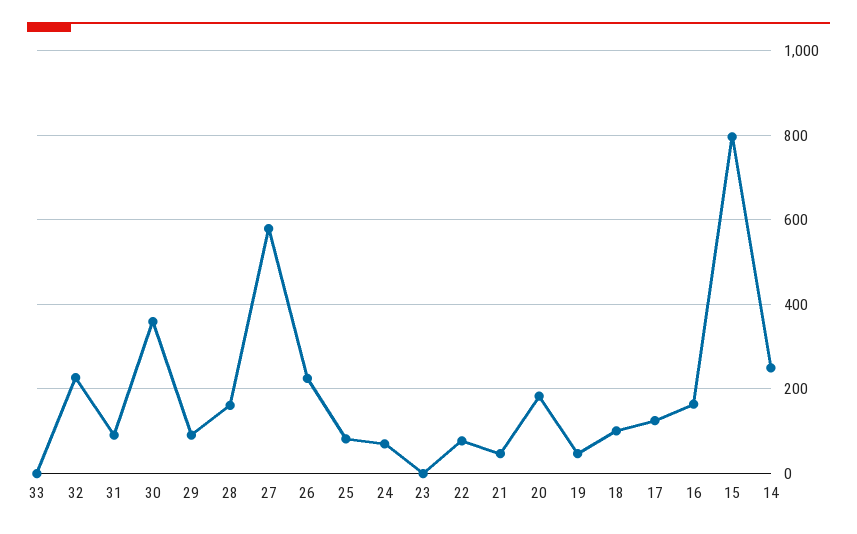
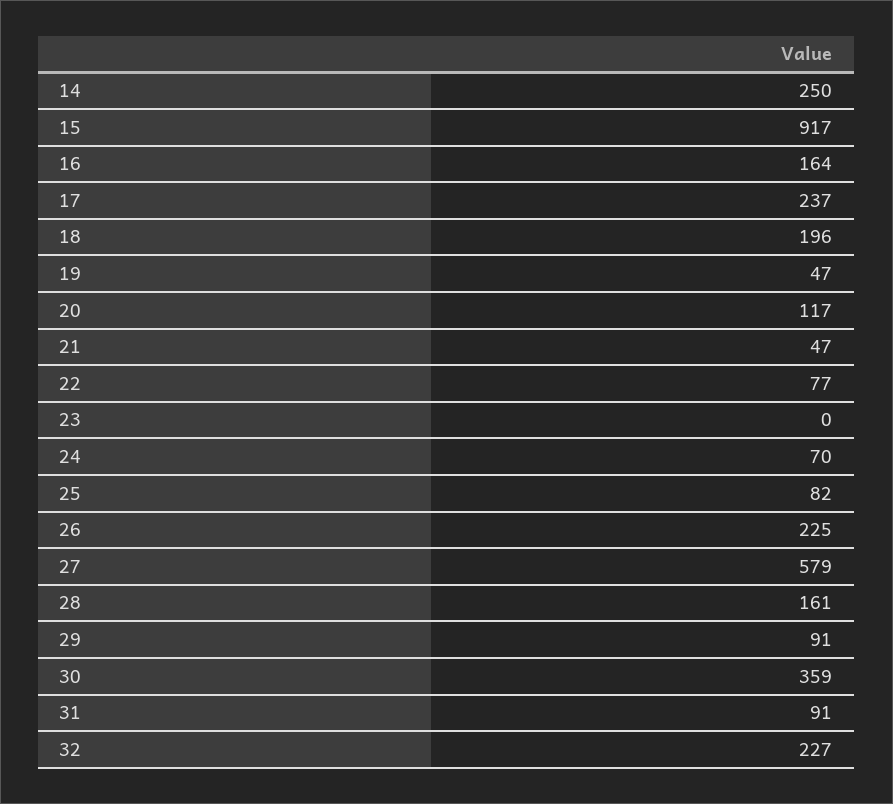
  {
-   "33": 0,
    "32": 227,
    "31": 91,
    "30": 359,
    "29": 91,
    "28": 161,
    "27": 579,
    "26": 225,
    "25": 82,
    "24": 70,
    "23": 0,
    "22": 77,
    "21": 47,
-   "20": 180,
+   "20": 117,
    "19": 47,
-   "18": 100,
+   "18": 196,
-   "17": 120,
+   "17": 237,
    "16": 164,
-   "15": 800,
+   "15": 917,
    "14": 250
  }

